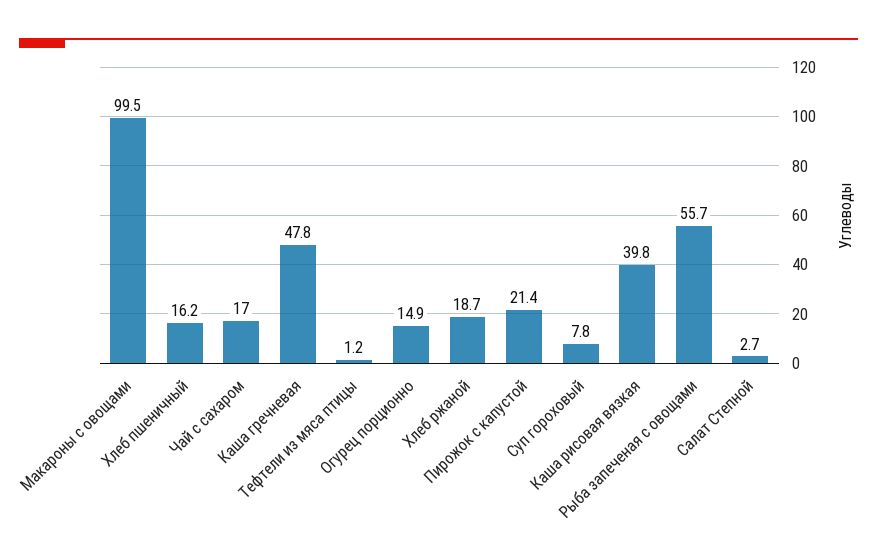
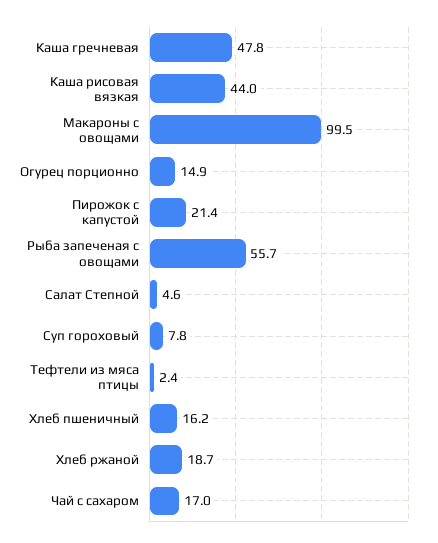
  {
    "Макароны с овощами": 99.5,
    "Хлеб пшеничный": 16.2,
    "Чай с сахаром": 17,
    "Каша гречневая": 47.8,
-   "Тефтели из мяса птицы": 1.2,
+   "Тефтели из мяса птицы": 2.4,
    "Огурец порционно": 14.9,
    "Хлеб ржаной": 18.7,
    "Пирожок с капустой": 21.4,
    "Суп гороховый": 7.8,
-   "Каша рисовая вязкая": 39.8,
+   "Каша рисовая вязкая": 44,
    "Рыба запеченая с овощами": 55.7,
-   "Салат Степной": 2.7
+   "Салат Степной": 4.6
  }

